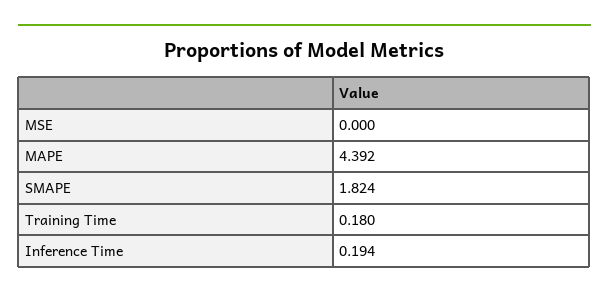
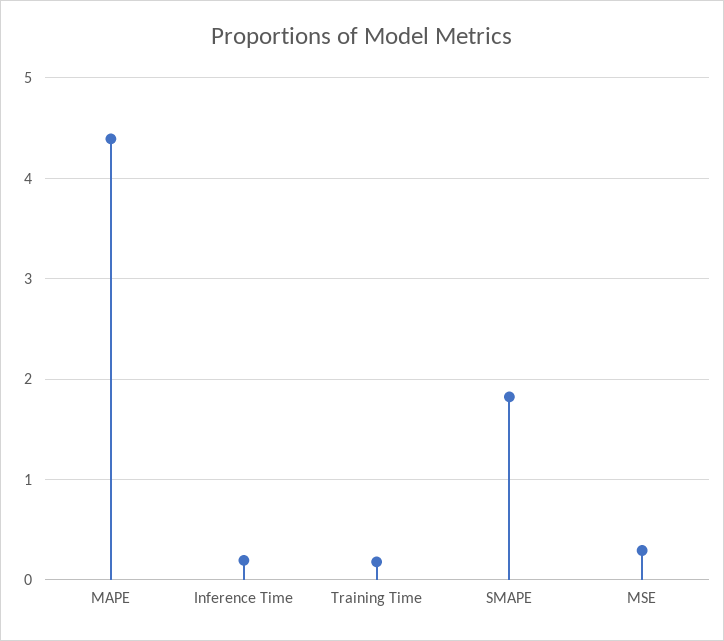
  {
-   "MSE": 0,
+   "MSE": 0.3,
    "MAPE": 4.392,
    "SMAPE": 1.824,
    "Training Time": 0.18,
    "Inference Time": 0.194
  }

